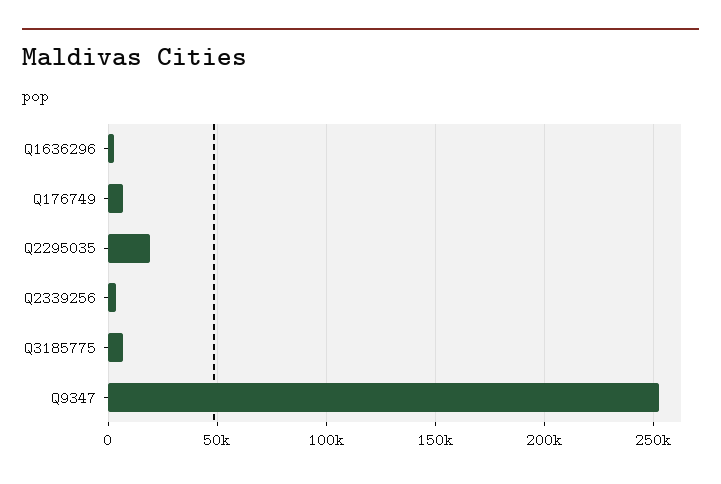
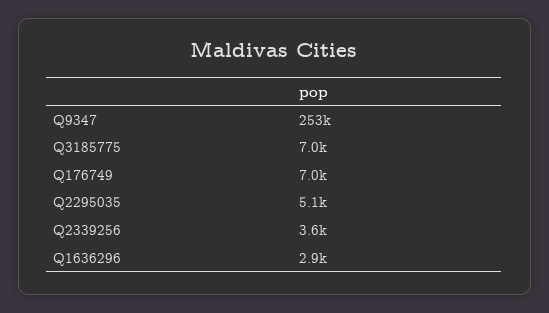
  {
    "Q1636296": 2900,
    "Q176749": 7000,
-   "Q2295035": 20000,
+   "Q2295035": 5100,
    "Q2339256": 3600,
    "Q3185775": 7000,
    "Q9347": 253000
  }

